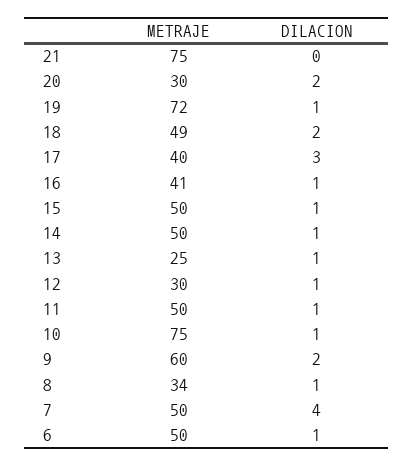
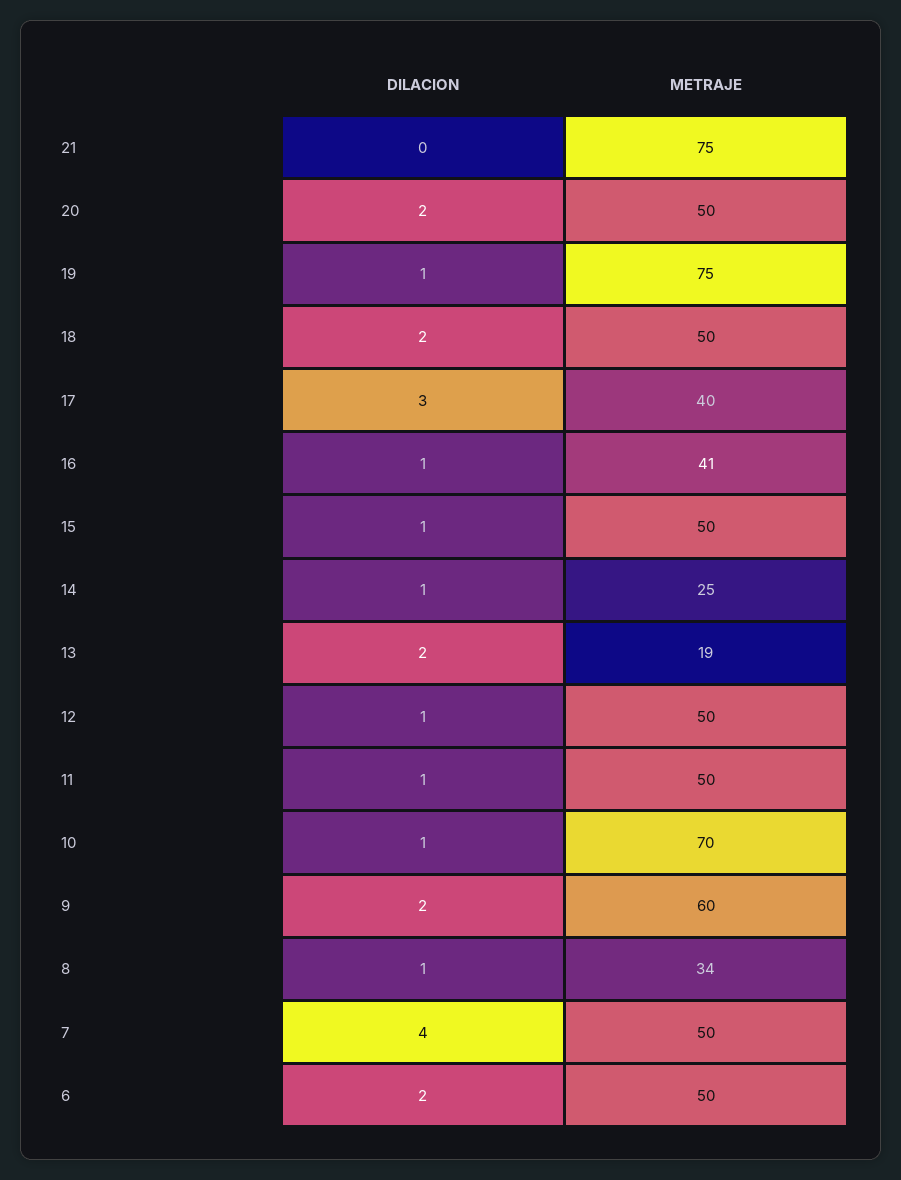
  {
    "METRAJE": {
      "21": 75,
-     "20": 30,
+     "20": 50,
-     "19": 72,
+     "19": 75,
-     "18": 49,
+     "18": 50,
      "17": 40,
      "16": 41,
      "15": 50,
-     "14": 50,
+     "14": 25,
-     "13": 25,
+     "13": 19,
-     "12": 30,
+     "12": 50,
      "11": 50,
-     "10": 75,
+     "10": 70,
      "9": 60,
      "8": 34,
      "7": 50,
      "6": 50
    },
    "DILACION": {
      "21": 0,
      "20": 2,
      "19": 1,
      "18": 2,
      "17": 3,
      "16": 1,
      "15": 1,
      "14": 1,
-     "13": 1,
+     "13": 2,
      "12": 1,
      "11": 1,
      "10": 1,
      "9": 2,
      "8": 1,
      "7": 4,
-     "6": 1
+     "6": 2
    }
  }

